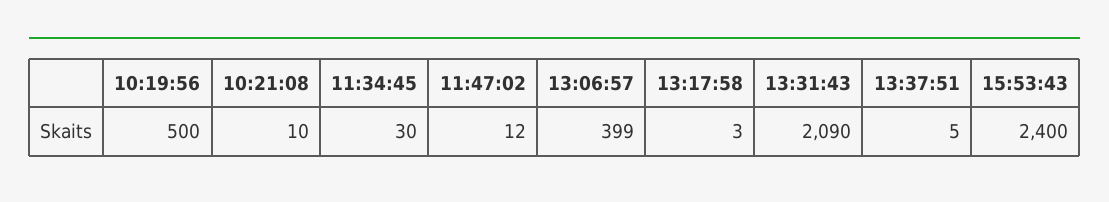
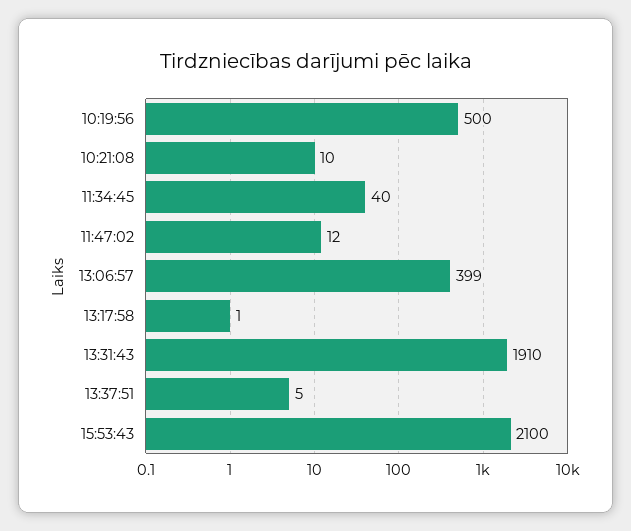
  {
    "10:19:56": 500,
    "10:21:08": 10,
-   "11:34:45": 30,
+   "11:34:45": 40,
    "11:47:02": 12,
    "13:06:57": 399,
-   "13:17:58": 3,
+   "13:17:58": 1,
-   "13:31:43": 2090,
+   "13:31:43": 1910,
    "13:37:51": 5,
-   "15:53:43": 2400
+   "15:53:43": 2100
  }

